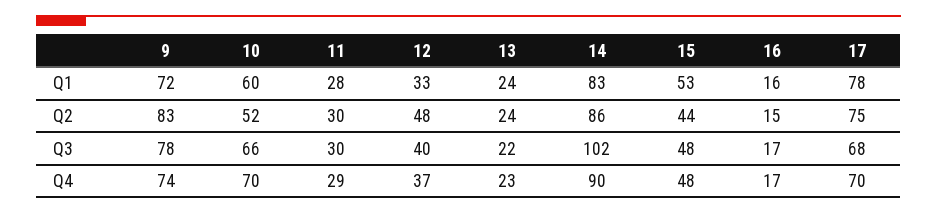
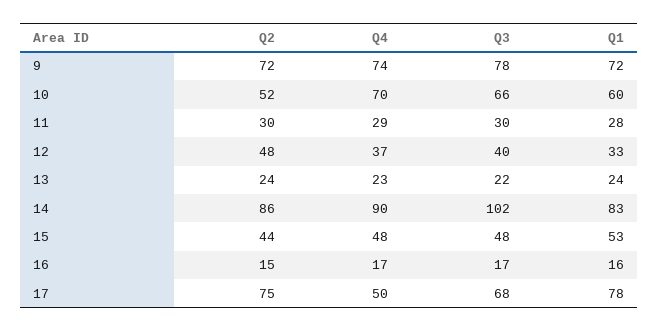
  {
    "9": {
      "Q1": 72,
-     "Q2": 83,
+     "Q2": 72,
      "Q3": 78,
      "Q4": 74
    },
    "10": {
      "Q1": 60,
      "Q2": 52,
      "Q3": 66,
      "Q4": 70
    },
    "11": {
      "Q1": 28,
      "Q2": 30,
      "Q3": 30,
      "Q4": 29
    },
    "12": {
      "Q1": 33,
      "Q2": 48,
      "Q3": 40,
      "Q4": 37
    },
    "13": {
      "Q1": 24,
      "Q2": 24,
      "Q3": 22,
      "Q4": 23
    },
    "14": {
      "Q1": 83,
      "Q2": 86,
      "Q3": 102,
      "Q4": 90
    },
    "15": {
      "Q1": 53,
      "Q2": 44,
      "Q3": 48,
      "Q4": 48
    },
    "16": {
      "Q1": 16,
      "Q2": 15,
      "Q3": 17,
      "Q4": 17
    },
    "17": {
      "Q1": 78,
      "Q2": 75,
      "Q3": 68,
-     "Q4": 70
+     "Q4": 50
    }
  }

